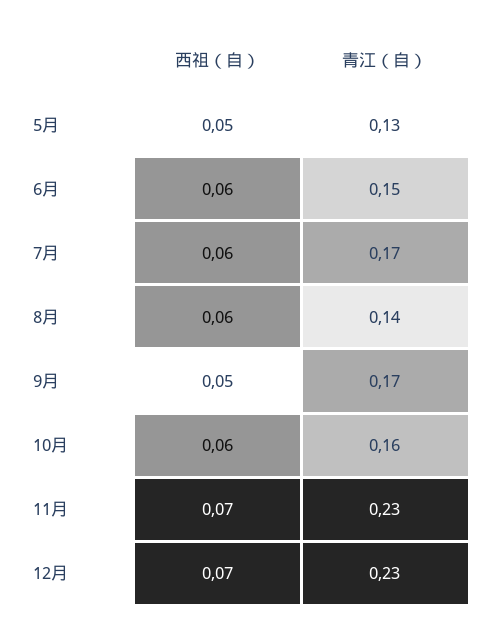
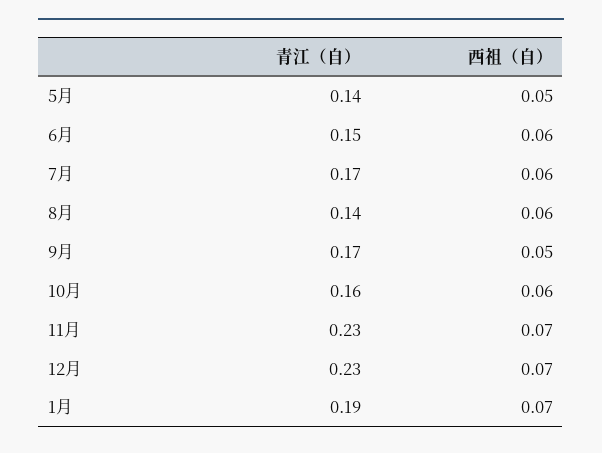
  {
    "西祖（自）": {
      "5月": 0.05,
      "6月": 0.06,
      "7月": 0.06,
      "8月": 0.06,
      "9月": 0.05,
      "10月": 0.06,
      "11月": 0.07,
-     "12月": 0.07
+     "12月": 0.07,
+     "1月": 0.07
    },
    "青江（自）": {
-     "5月": 0.13,
+     "5月": 0.14,
      "6月": 0.15,
      "7月": 0.17,
      "8月": 0.14,
      "9月": 0.17,
      "10月": 0.16,
      "11月": 0.23,
-     "12月": 0.23
+     "12月": 0.23,
+     "1月": 0.19
    }
  }

